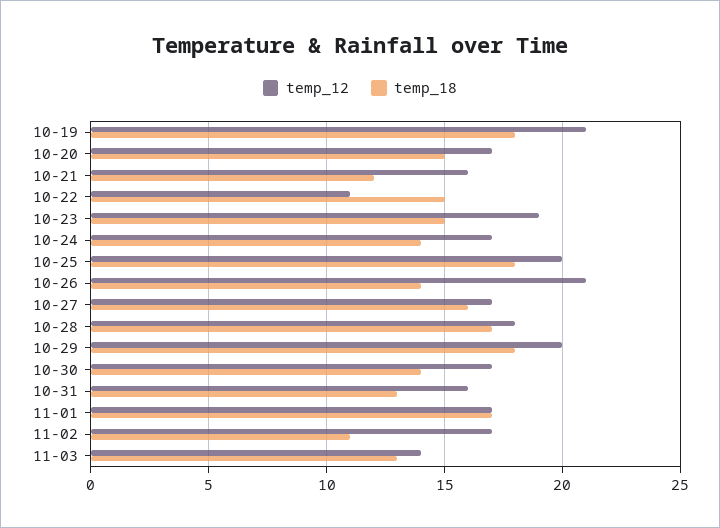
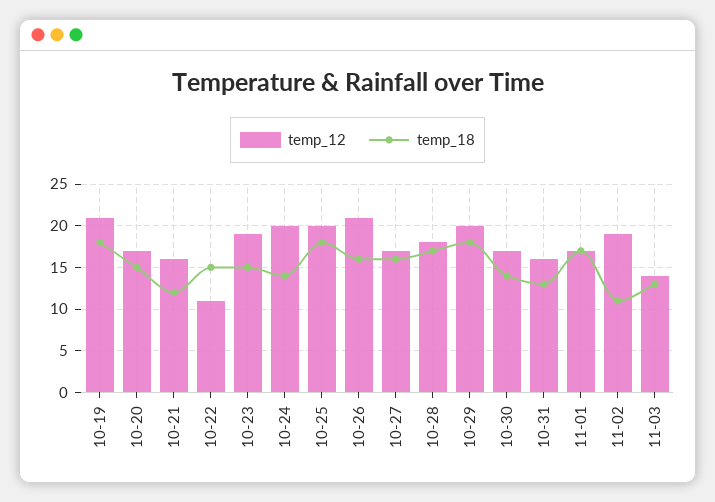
  {
    "temp_12": {
      "10-19": 21,
      "10-20": 17,
      "10-21": 16,
      "10-22": 11,
      "10-23": 19,
-     "10-24": 17,
+     "10-24": 20,
      "10-25": 20,
      "10-26": 21,
      "10-27": 17,
      "10-28": 18,
      "10-29": 20,
      "10-30": 17,
      "10-31": 16,
      "11-01": 17,
-     "11-02": 17,
+     "11-02": 19,
      "11-03": 14
    },
    "temp_18": {
      "10-19": 18,
      "10-20": 15,
      "10-21": 12,
      "10-22": 15,
      "10-23": 15,
      "10-24": 14,
      "10-25": 18,
-     "10-26": 14,
+     "10-26": 16,
      "10-27": 16,
      "10-28": 17,
      "10-29": 18,
      "10-30": 14,
      "10-31": 13,
      "11-01": 17,
      "11-02": 11,
      "11-03": 13
    }
  }

